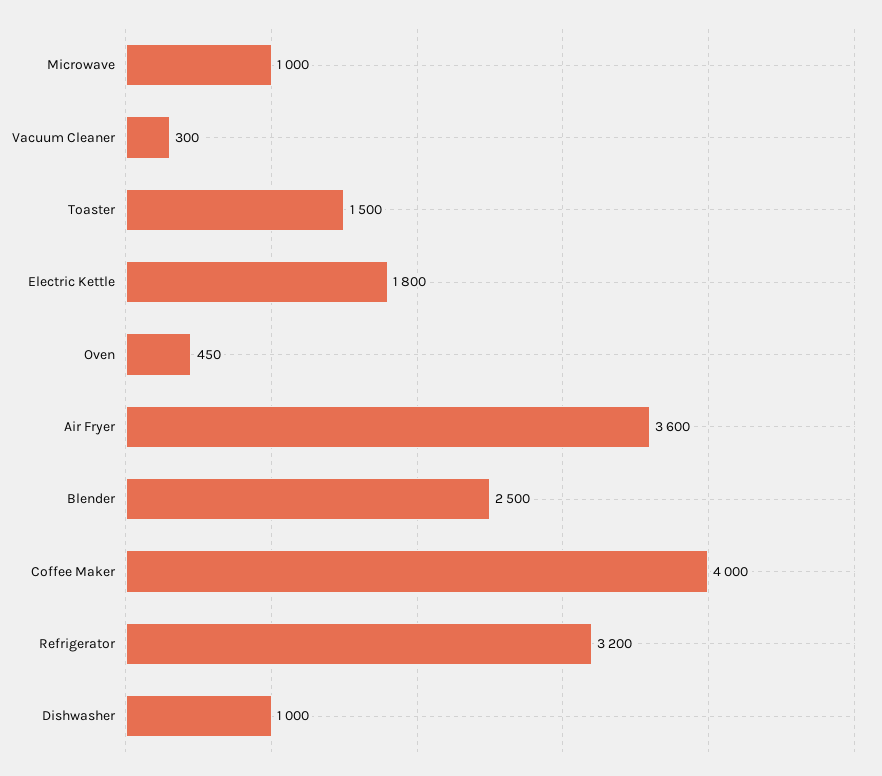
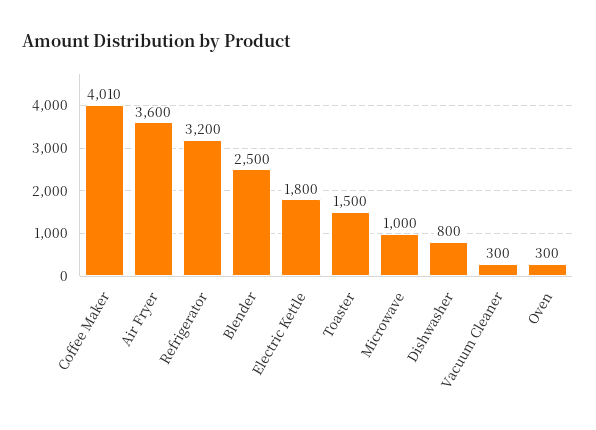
  {
    "Microwave": 1000,
    "Vacuum Cleaner": 300,
    "Toaster": 1500,
    "Electric Kettle": 1800,
-   "Oven": 450,
+   "Oven": 300,
    "Air Fryer": 3600,
    "Blender": 2500,
-   "Coffee Maker": 4000,
+   "Coffee Maker": 4010,
    "Refrigerator": 3200,
-   "Dishwasher": 1000
+   "Dishwasher": 800
  }

